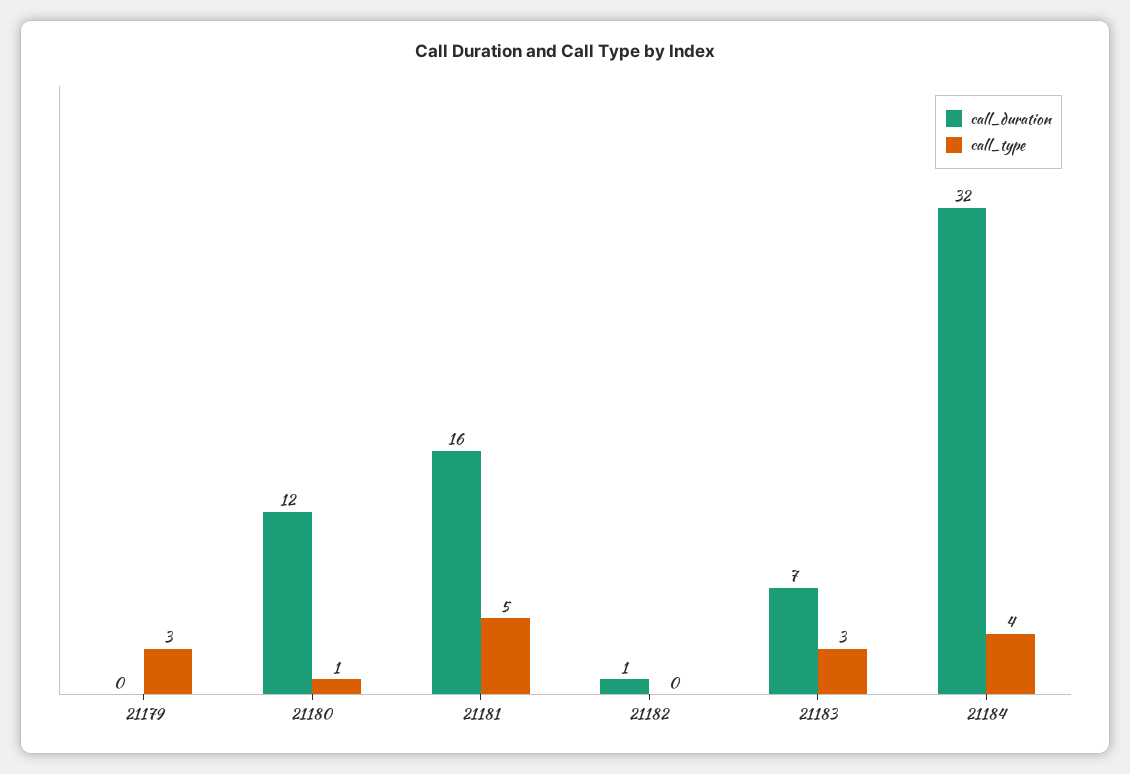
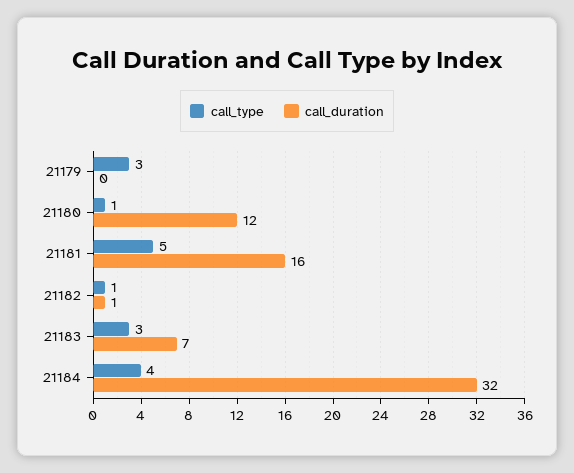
  {
    "call_duration": {
      "21179": 0,
      "21180": 12,
      "21181": 16,
      "21182": 1,
      "21183": 7,
      "21184": 32
    },
    "call_type": {
      "21179": 3,
      "21180": 1,
      "21181": 5,
-     "21182": 0,
+     "21182": 1,
      "21183": 3,
      "21184": 4
    }
  }

